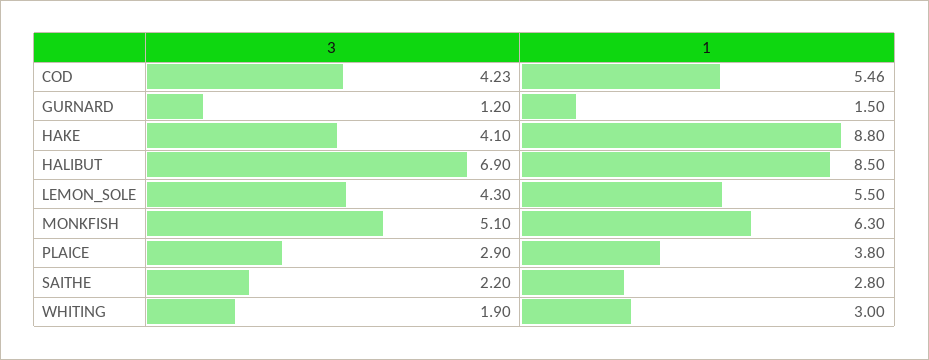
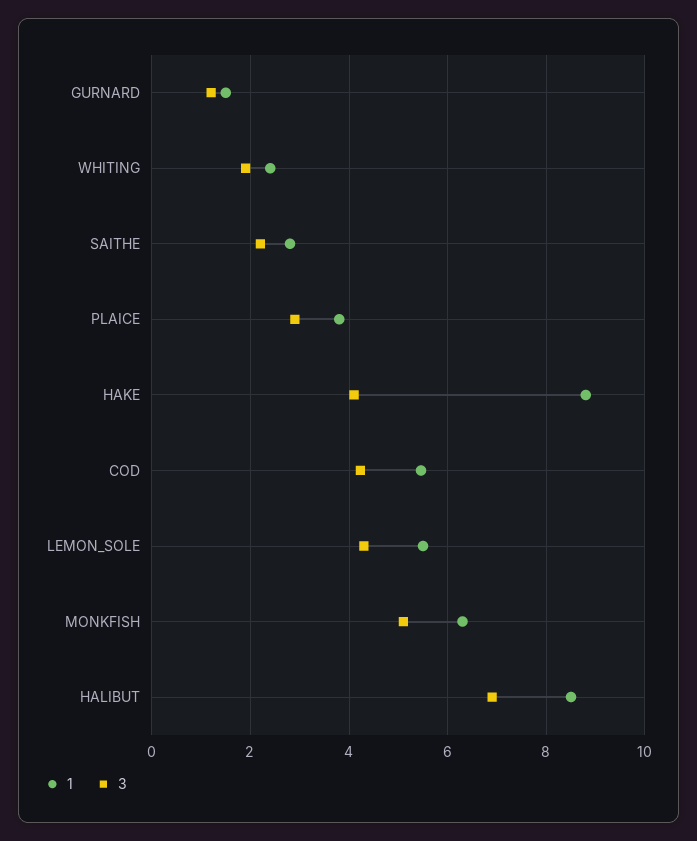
  {
    "3": {
      "COD": 4.23,
      "GURNARD": 1.2,
      "HAKE": 4.1,
      "HALIBUT": 6.9,
      "LEMON_SOLE": 4.3,
      "MONKFISH": 5.1,
      "PLAICE": 2.9,
      "SAITHE": 2.2,
      "WHITING": 1.9
    },
    "1": {
      "COD": 5.46,
      "GURNARD": 1.5,
      "HAKE": 8.8,
      "HALIBUT": 8.5,
      "LEMON_SOLE": 5.5,
      "MONKFISH": 6.3,
      "PLAICE": 3.8,
      "SAITHE": 2.8,
-     "WHITING": 3
+     "WHITING": 2.4
    }
  }

